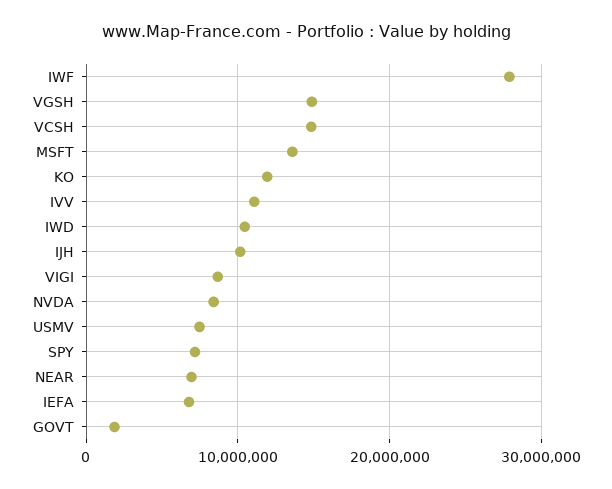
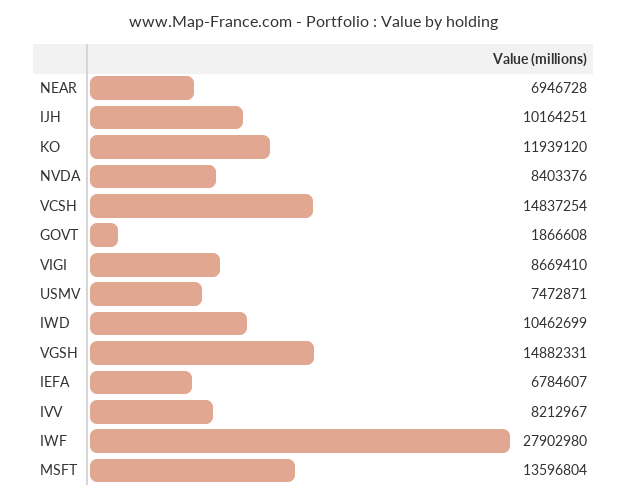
  {
    "IWF": 27902980,
    "VGSH": 14882331,
    "VCSH": 14837254,
    "MSFT": 13596804,
    "KO": 11939120,
-   "IVV": 11000000,
+   "IVV": 8212967,
    "IWD": 10462699,
    "IJH": 10164251,
    "VIGI": 8669410,
    "NVDA": 8403376,
    "USMV": 7472871,
-   "SPY": 7000000,
    "NEAR": 6946728,
    "IEFA": 6784607,
    "GOVT": 1866608
  }

